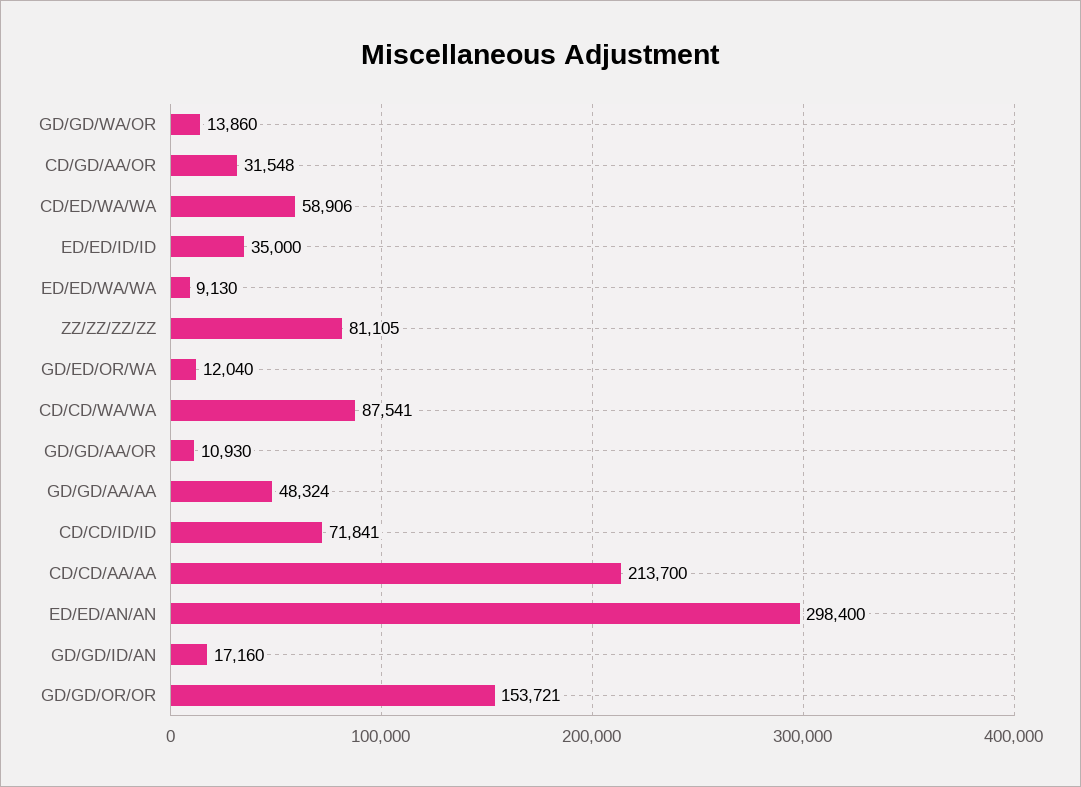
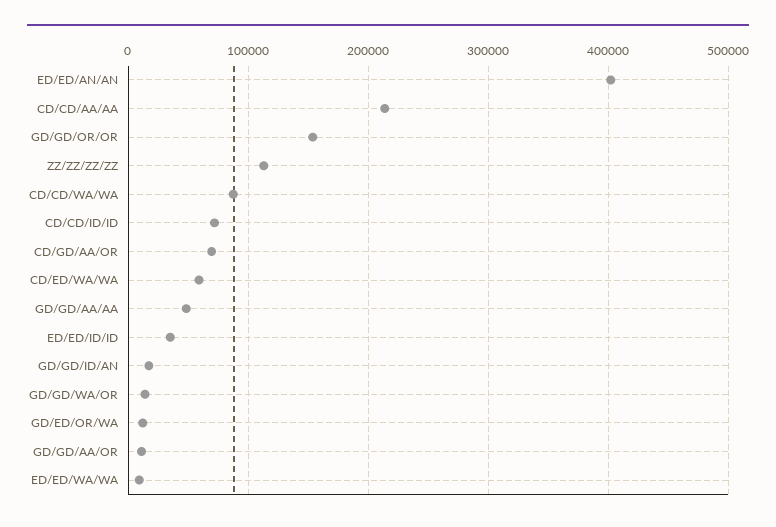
  {
    "GD/GD/WA/OR": 13860,
-   "CD/GD/AA/OR": 31548,
+   "CD/GD/AA/OR": 70000,
    "CD/ED/WA/WA": 58906,
    "ED/ED/ID/ID": 35000,
    "ED/ED/WA/WA": 9130,
-   "ZZ/ZZ/ZZ/ZZ": 81105,
+   "ZZ/ZZ/ZZ/ZZ": 110000,
    "GD/ED/OR/WA": 12040,
    "CD/CD/WA/WA": 87541,
    "GD/GD/AA/OR": 10930,
    "GD/GD/AA/AA": 48324,
    "CD/CD/ID/ID": 71841,
    "CD/CD/AA/AA": 213700,
-   "ED/ED/AN/AN": 298400,
+   "ED/ED/AN/AN": 400000,
    "GD/GD/ID/AN": 17160,
    "GD/GD/OR/OR": 153721
  }

